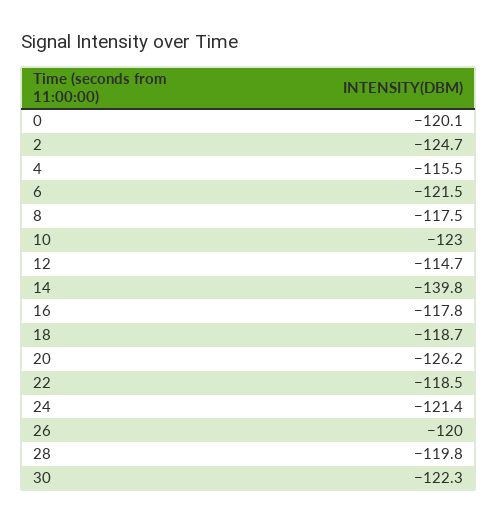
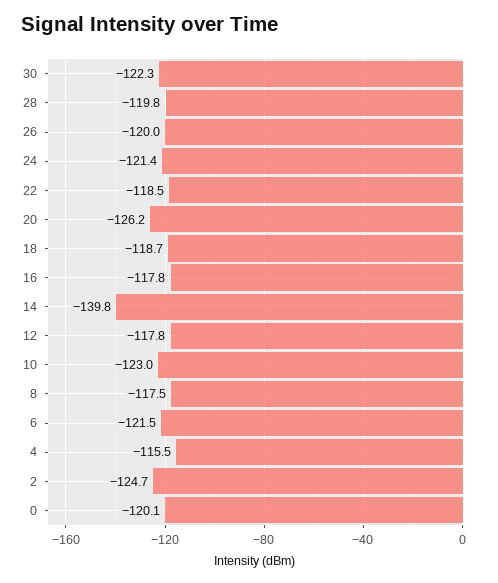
  {
    "0": -120.1,
    "2": -124.7,
    "4": -115.5,
    "6": -121.5,
    "8": -117.5,
    "10": -123,
-   "12": -114.7,
+   "12": -117.8,
    "14": -139.8,
    "16": -117.8,
    "18": -118.7,
    "20": -126.2,
    "22": -118.5,
    "24": -121.4,
    "26": -120,
    "28": -119.8,
    "30": -122.3
  }

